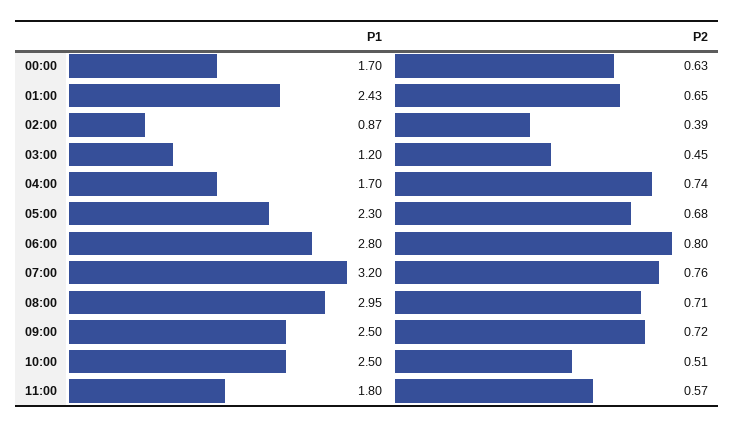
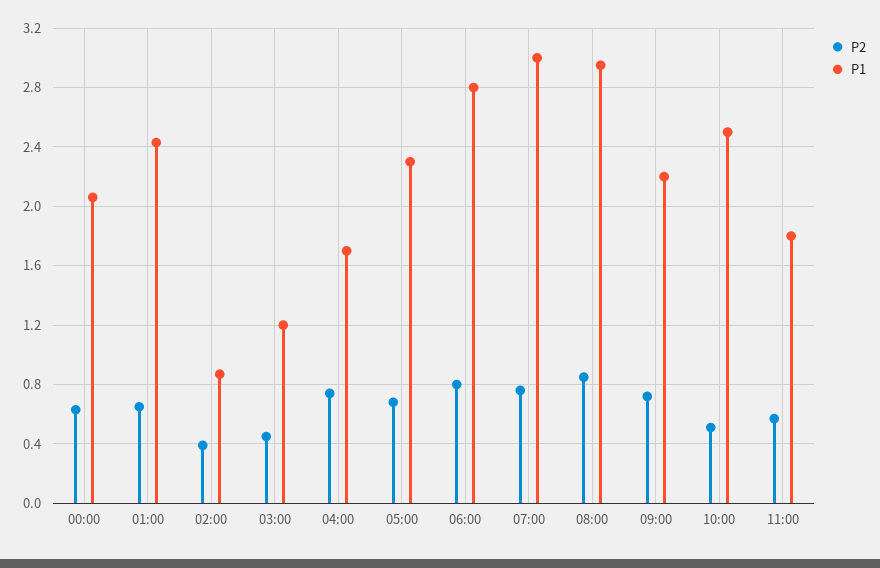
  {
    "P1": {
-     "00:00": 1.7,
+     "00:00": 2.05,
      "01:00": 2.43,
      "02:00": 0.87,
      "03:00": 1.2,
      "04:00": 1.7,
      "05:00": 2.3,
      "06:00": 2.8,
-     "07:00": 3.2,
+     "07:00": 3,
      "08:00": 2.95,
-     "09:00": 2.5,
+     "09:00": 2.2,
      "10:00": 2.5,
      "11:00": 1.8
    },
    "P2": {
      "00:00": 0.63,
      "01:00": 0.65,
      "02:00": 0.39,
      "03:00": 0.45,
      "04:00": 0.74,
      "05:00": 0.68,
      "06:00": 0.8,
      "07:00": 0.76,
-     "08:00": 0.71,
+     "08:00": 0.85,
      "09:00": 0.72,
      "10:00": 0.51,
      "11:00": 0.57
    }
  }

